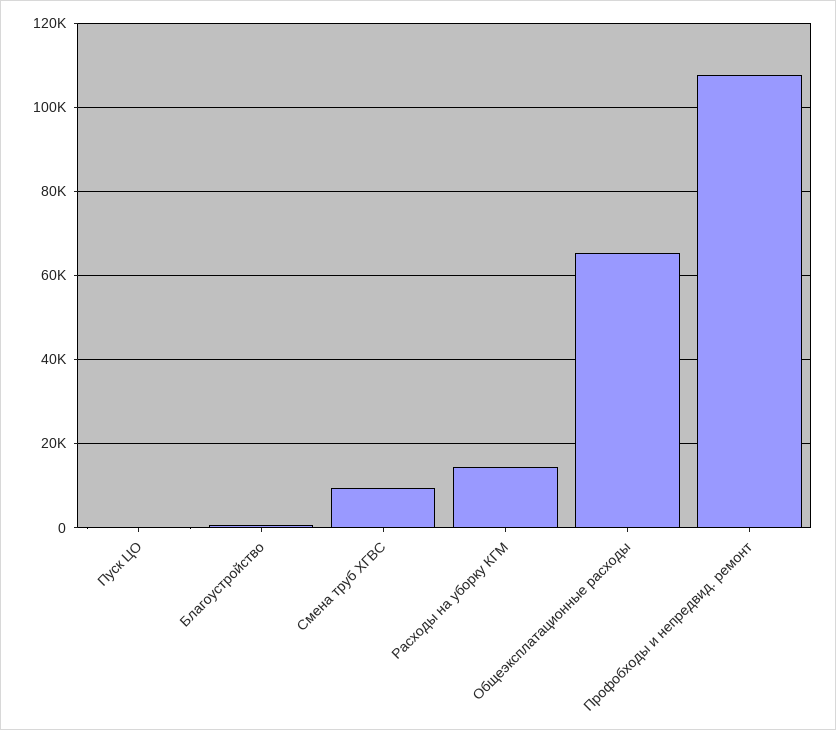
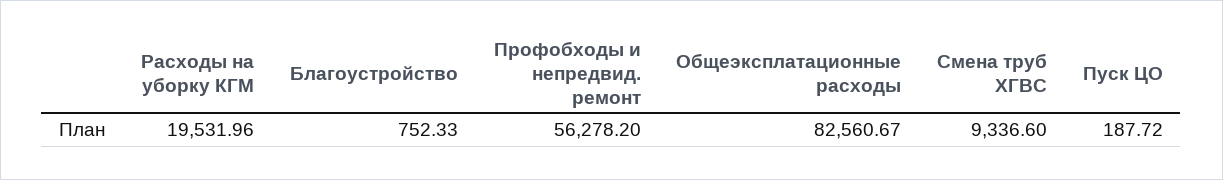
  {
    "Пуск ЦО": 187.72,
    "Благоустройство": 752.33,
    "Смена труб ХГВС": 9336.6,
-   "Расходы на уборку КГМ": 14000,
+   "Расходы на уборку КГМ": 19531.96,
-   "Общеэксплатационные расходы": 66000,
+   "Общеэксплатационные расходы": 82560.67,
-   "Профобходы и непредвид. ремонт": 108000
+   "Профобходы и непредвид. ремонт": 56278.2
  }

